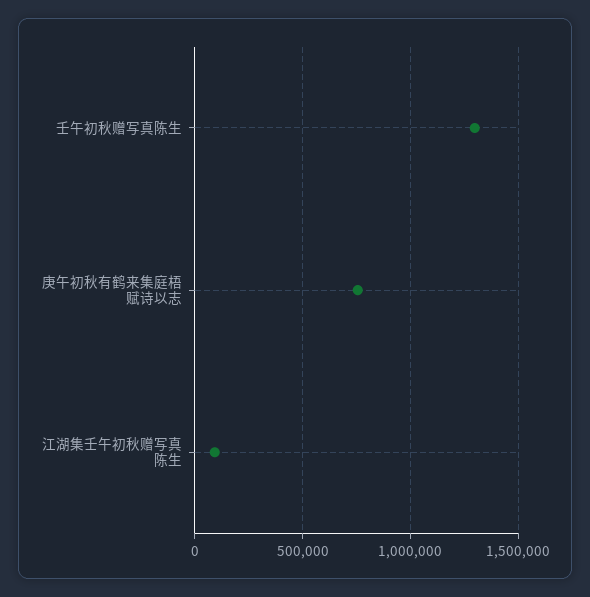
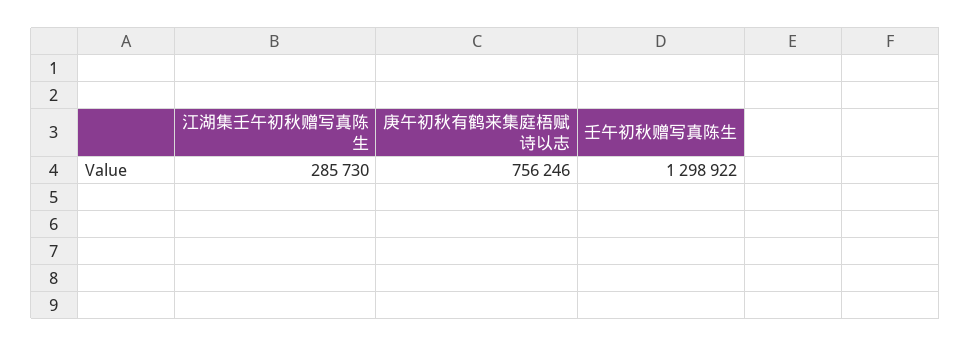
  {
    "壬午初秋赠写真陈生": 1298922,
    "庚午初秋有鹤来集庭梧赋诗以志": 756246,
-   "江湖集壬午初秋赠写真陈生": 100000
+   "江湖集壬午初秋赠写真陈生": 285730
  }

